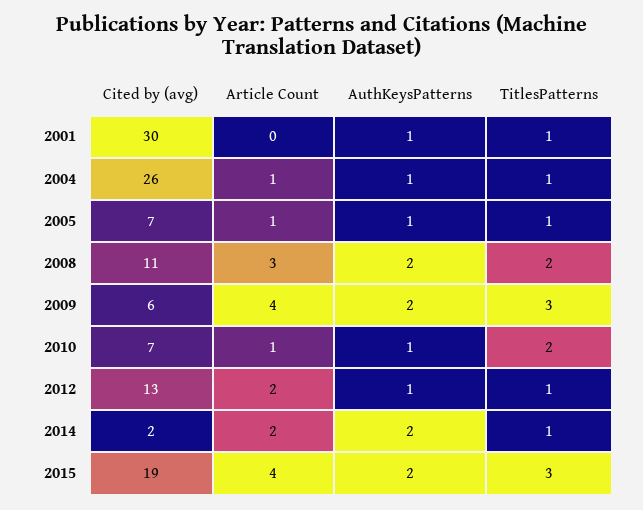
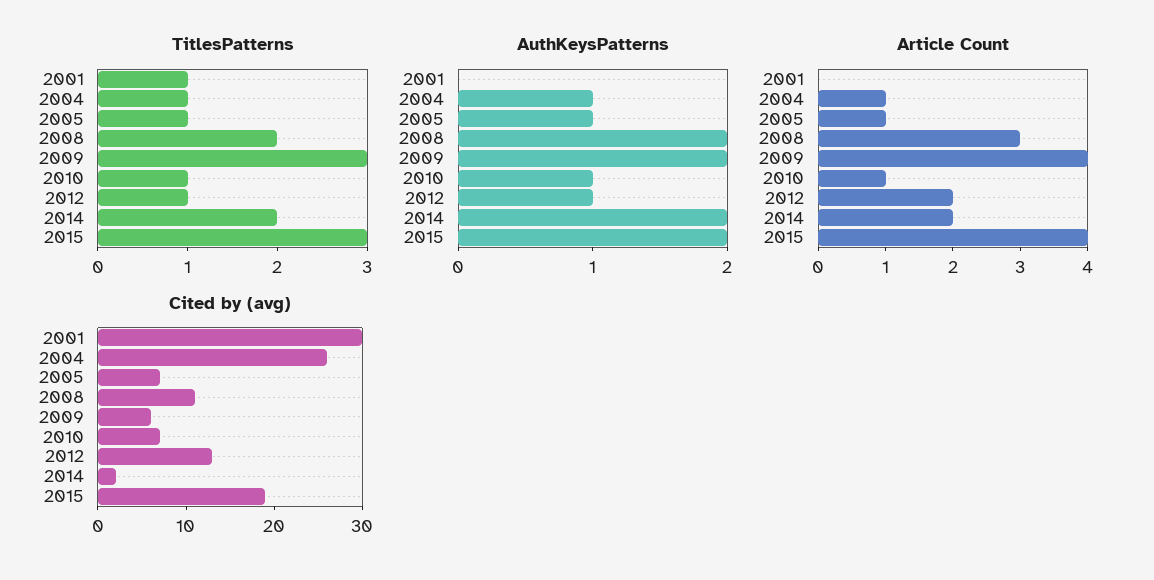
  {
    "Cited by (avg)": {
      "2001": 30,
      "2004": 26,
      "2005": 7,
      "2008": 11,
      "2009": 6,
      "2010": 7,
      "2012": 13,
      "2014": 2,
      "2015": 19
    },
    "Article Count": {
      "2001": 0,
      "2004": 1,
      "2005": 1,
      "2008": 3,
      "2009": 4,
      "2010": 1,
      "2012": 2,
      "2014": 2,
      "2015": 4
    },
    "AuthKeysPatterns": {
-     "2001": 1,
+     "2001": 0,
      "2004": 1,
      "2005": 1,
      "2008": 2,
      "2009": 2,
      "2010": 1,
      "2012": 1,
      "2014": 2,
      "2015": 2
    },
    "TitlesPatterns": {
      "2001": 1,
      "2004": 1,
      "2005": 1,
      "2008": 2,
      "2009": 3,
-     "2010": 2,
+     "2010": 1,
      "2012": 1,
-     "2014": 1,
+     "2014": 2,
      "2015": 3
    }
  }

